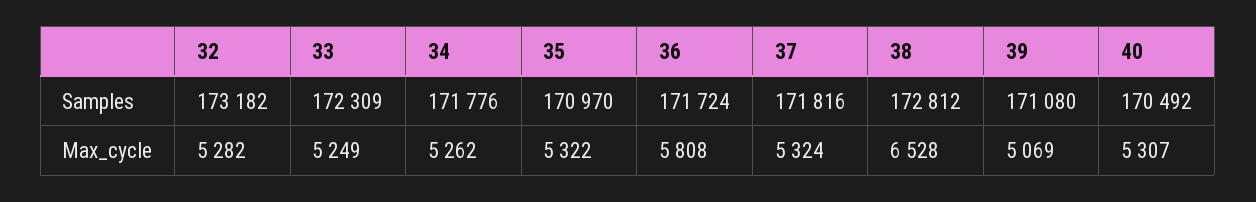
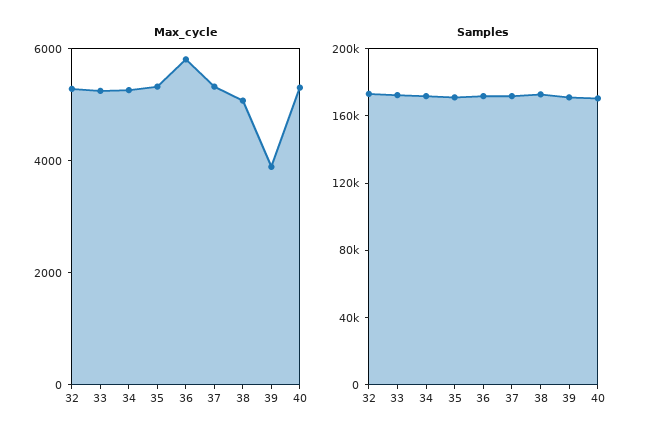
  {
    "Samples": {
      "32": 173182,
      "33": 172309,
      "34": 171776,
      "35": 170970,
      "36": 171724,
      "37": 171816,
      "38": 172812,
      "39": 171080,
      "40": 170492
    },
    "Max_cycle": {
      "32": 5282,
      "33": 5249,
      "34": 5262,
      "35": 5322,
      "36": 5808,
      "37": 5324,
-     "38": 6528,
+     "38": 5000,
-     "39": 5069,
+     "39": 4000,
      "40": 5307
    }
  }

